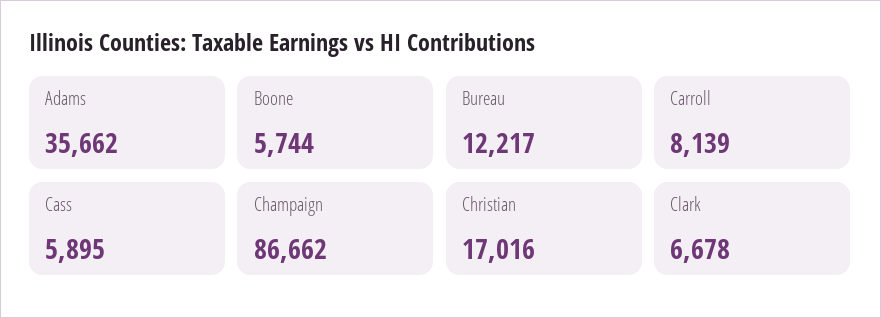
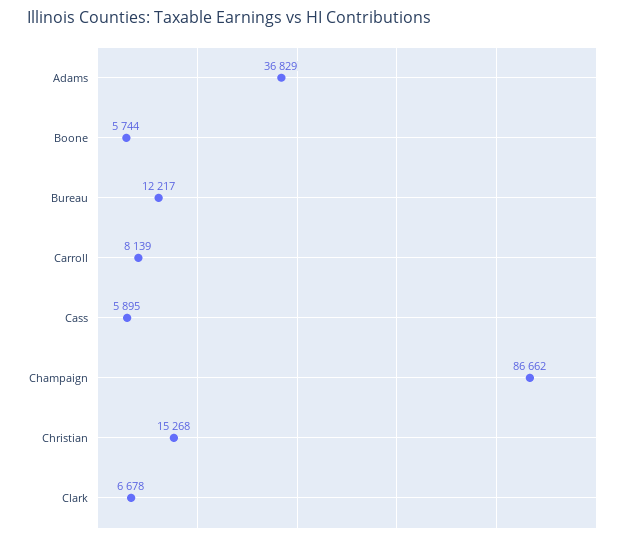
  {
-   "Adams": 35662,
+   "Adams": 36829,
    "Boone": 5744,
    "Bureau": 12217,
    "Carroll": 8139,
    "Cass": 5895,
    "Champaign": 86662,
-   "Christian": 17016,
+   "Christian": 15268,
    "Clark": 6678
  }

